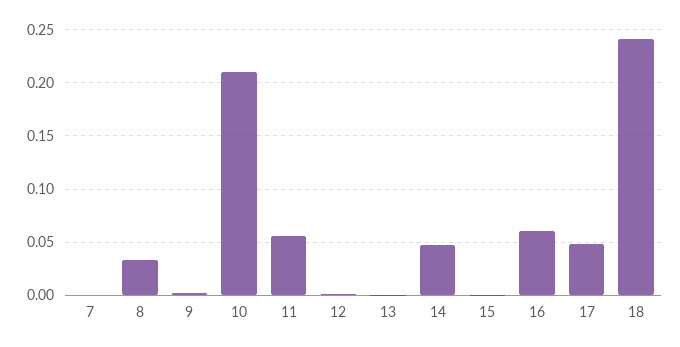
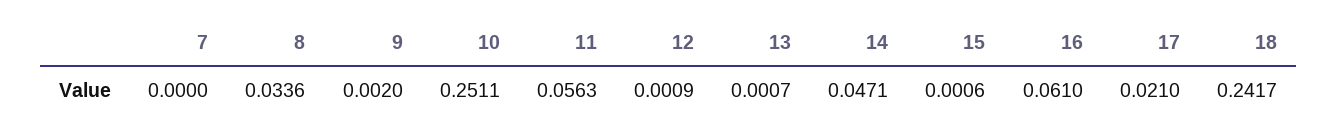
  {
    "7": 0,
    "8": 0.0336,
    "9": 0.002,
-   "10": 0.21,
+   "10": 0.2511,
    "11": 0.0563,
    "12": 0.0009,
    "13": 0.0007,
    "14": 0.0471,
    "15": 0.0006,
    "16": 0.061,
-   "17": 0.05,
+   "17": 0.021,
    "18": 0.2417
  }

